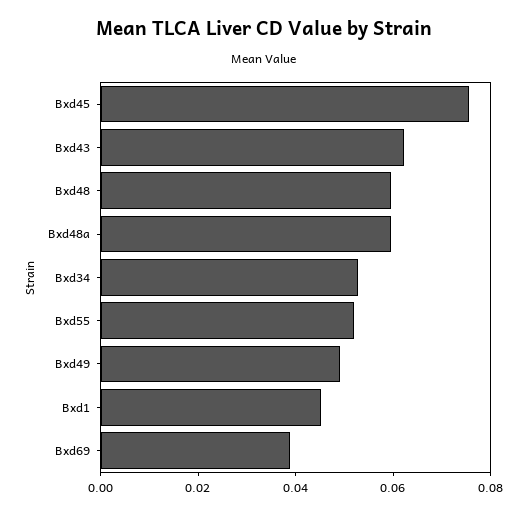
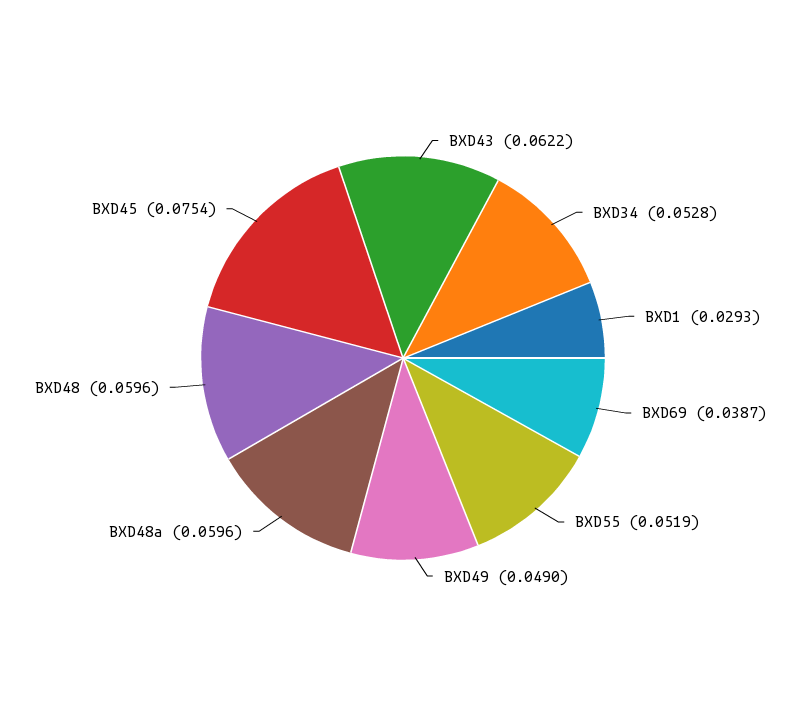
  {
    "Bxd45": 0.0754,
    "Bxd43": 0.0622,
    "Bxd48": 0.0596,
    "Bxd48a": 0.0596,
    "Bxd34": 0.0528,
    "Bxd55": 0.0519,
    "Bxd49": 0.049,
-   "Bxd1": 0.045,
+   "Bxd1": 0.0293,
    "Bxd69": 0.0387
  }

